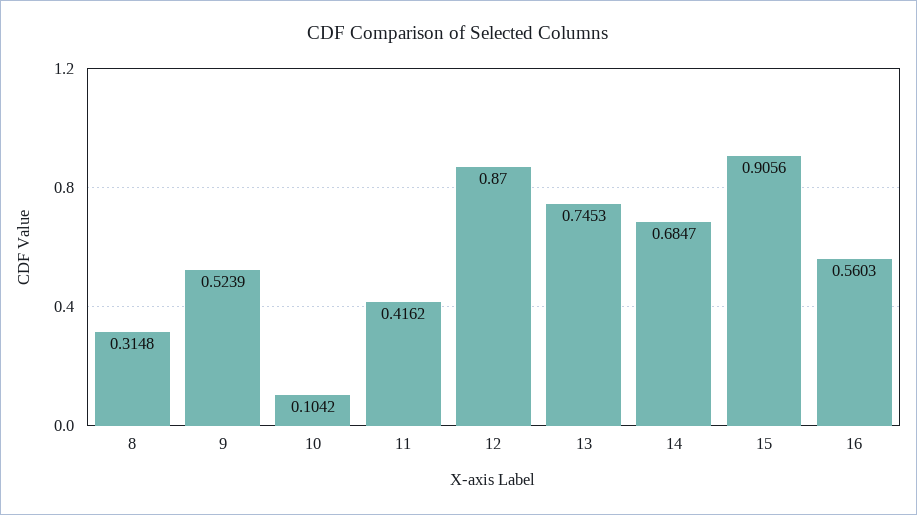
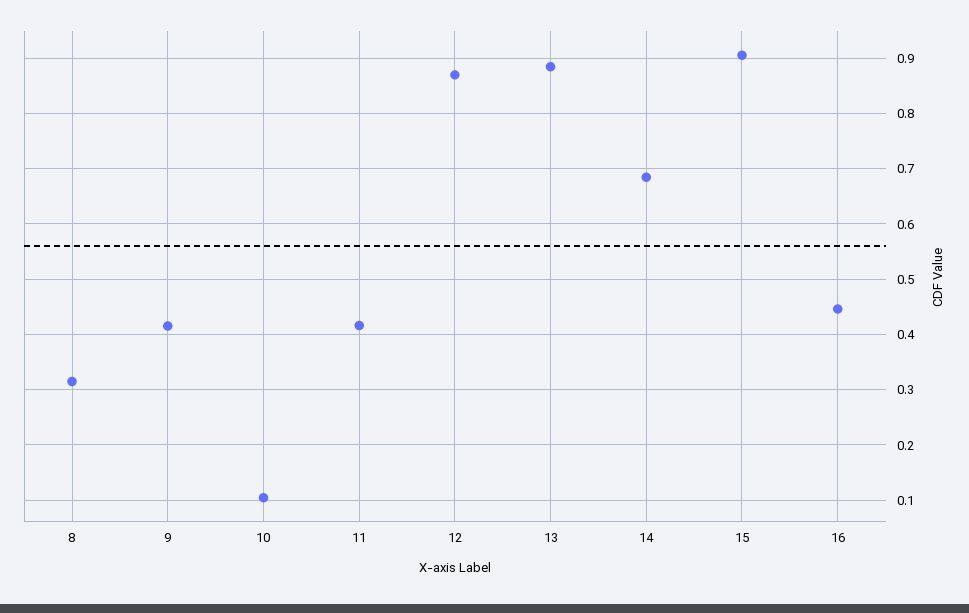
  {
    "8": 0.3148,
-   "9": 0.5239,
+   "9": 0.42,
    "10": 0.1042,
    "11": 0.4162,
    "12": 0.87,
-   "13": 0.7453,
+   "13": 0.88,
    "14": 0.6847,
    "15": 0.9056,
-   "16": 0.5603
+   "16": 0.44
  }

